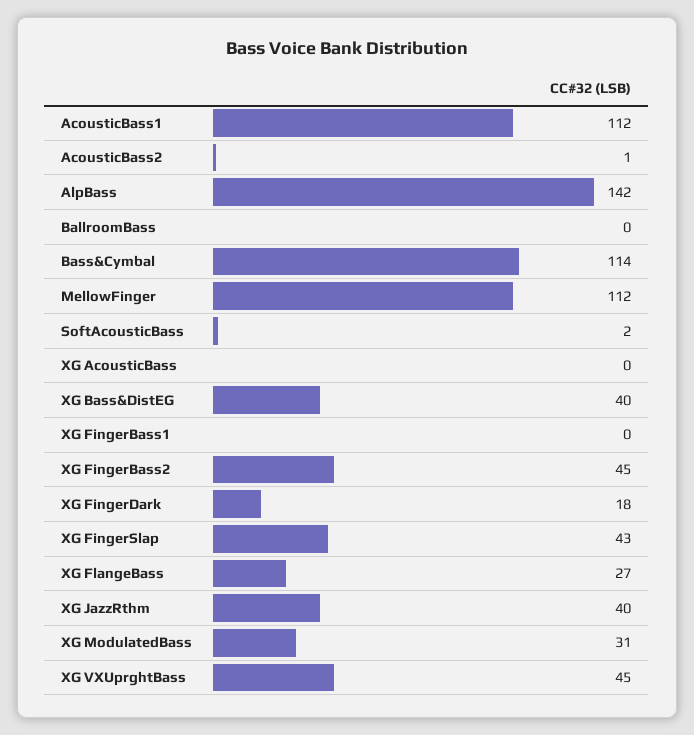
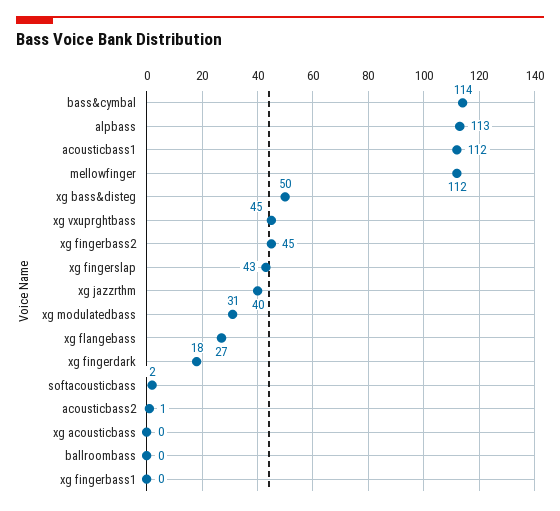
  {
    "AcousticBass1": 112,
    "AcousticBass2": 1,
-   "AlpBass": 142,
+   "AlpBass": 113,
    "BallroomBass": 0,
    "Bass&Cymbal": 114,
    "MellowFinger": 112,
    "SoftAcousticBass": 2,
    "XG AcousticBass": 0,
-   "XG Bass&DistEG": 40,
+   "XG Bass&DistEG": 50,
    "XG FingerBass1": 0,
    "XG FingerBass2": 45,
    "XG FingerDark": 18,
    "XG FingerSlap": 43,
    "XG FlangeBass": 27,
    "XG JazzRthm": 40,
    "XG ModulatedBass": 31,
    "XG VXUprghtBass": 45
  }

